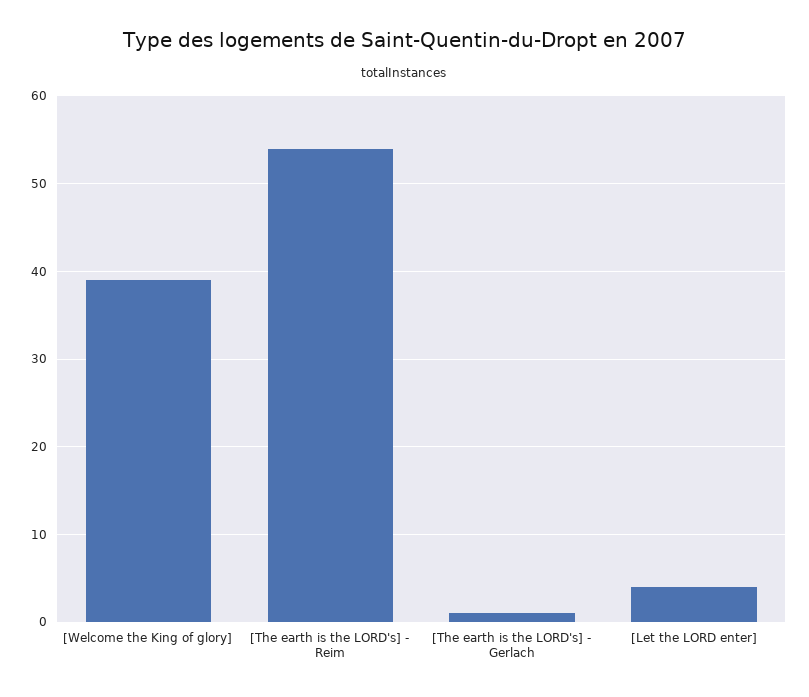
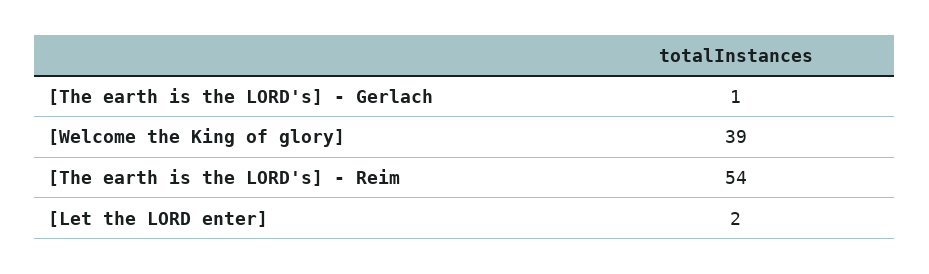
  {
    "[Welcome the King of glory]": 39,
    "[The earth is the LORD's] - Reim": 54,
    "[The earth is the LORD's] - Gerlach": 1,
-   "[Let the LORD enter]": 4
+   "[Let the LORD enter]": 2
  }

